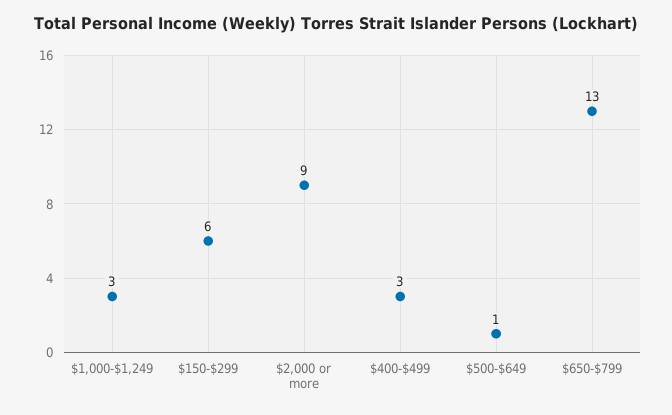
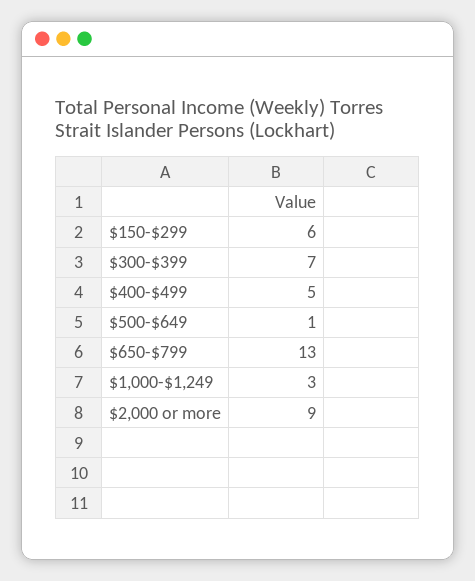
  {
    "$1,000-$1,249": 3,
    "$150-$299": 6,
    "$2,000 or more": 9,
-   "$400-$499": 3,
+   "$400-$499": 5,
    "$500-$649": 1,
-   "$650-$799": 13
+   "$650-$799": 13,
+   "$300-$399": 7
  }

